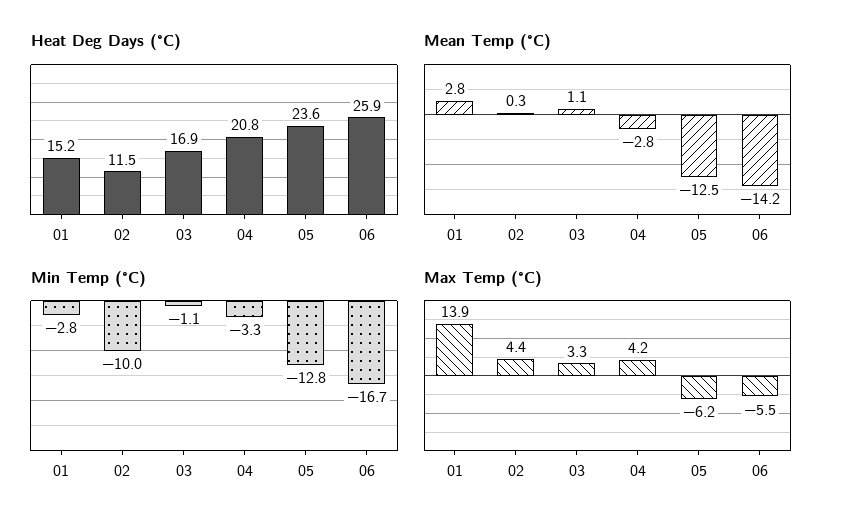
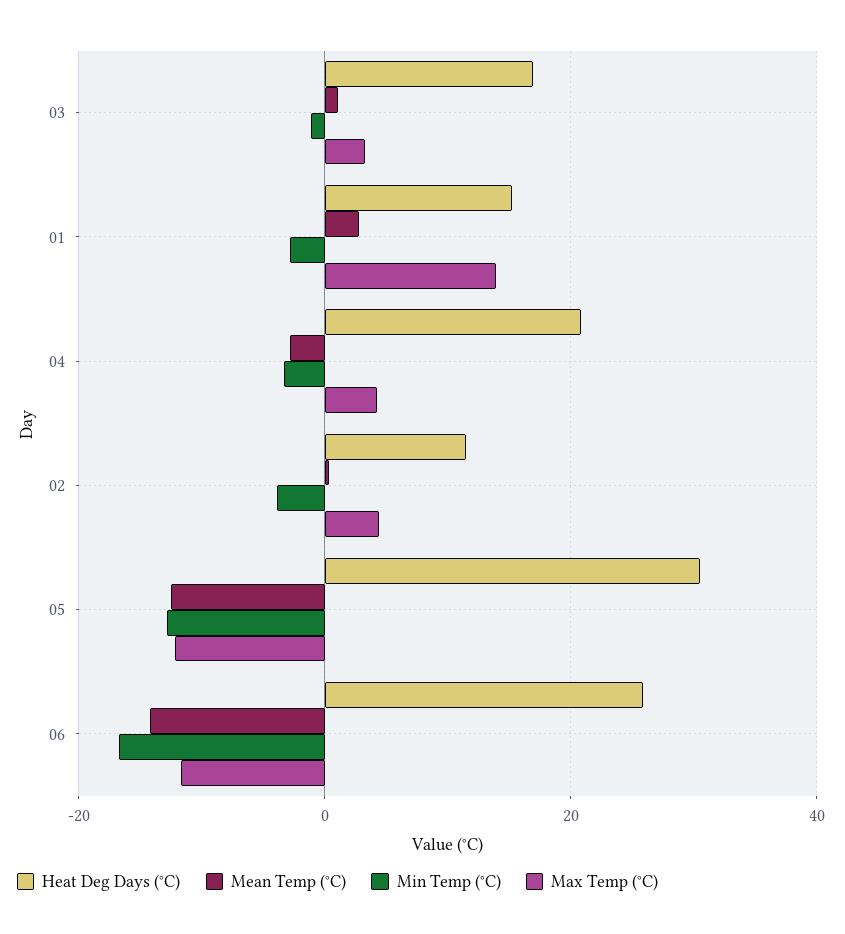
  {
    "Heat Deg Days (°C)": {
      "01": 15.2,
      "02": 11.5,
      "03": 16.9,
      "04": 20.8,
-     "05": 23.6,
+     "05": 30,
      "06": 25.9
    },
    "Mean Temp (°C)": {
      "01": 2.8,
      "02": 0.3,
      "03": 1.1,
      "04": -2.8,
      "05": -12.5,
      "06": -14.2
    },
    "Min Temp (°C)": {
      "01": -2.8,
-     "02": -10,
+     "02": -4,
      "03": -1.1,
      "04": -3.3,
      "05": -12.8,
      "06": -16.7
    },
    "Max Temp (°C)": {
      "01": 13.9,
      "02": 4.4,
      "03": 3.3,
      "04": 4.2,
-     "05": -6.2,
+     "05": -12,
-     "06": -5.5
+     "06": -12
    }
  }

